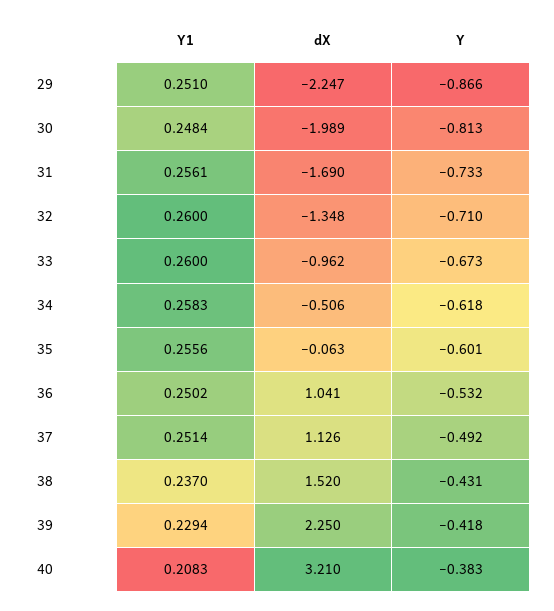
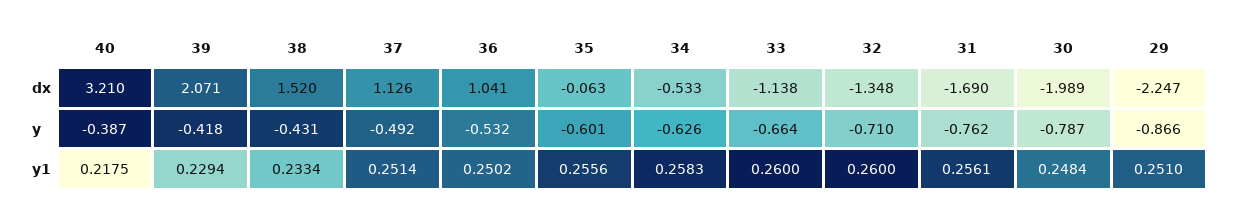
  {
    "Y1": {
      "29": 0.251,
      "30": 0.2484,
      "31": 0.2561,
      "32": 0.26,
      "33": 0.26,
      "34": 0.2583,
      "35": 0.2556,
      "36": 0.2502,
      "37": 0.2514,
-     "38": 0.237,
+     "38": 0.2334,
      "39": 0.2294,
-     "40": 0.2083
+     "40": 0.2175
    },
    "dX": {
      "29": -2.247,
      "30": -1.989,
      "31": -1.69,
      "32": -1.348,
-     "33": -0.962,
+     "33": -1.138,
-     "34": -0.506,
+     "34": -0.533,
      "35": -0.063,
      "36": 1.041,
      "37": 1.126,
      "38": 1.52,
-     "39": 2.25,
+     "39": 2.071,
      "40": 3.21
    },
    "Y": {
      "29": -0.866,
-     "30": -0.813,
+     "30": -0.787,
-     "31": -0.733,
+     "31": -0.762,
      "32": -0.71,
-     "33": -0.673,
+     "33": -0.664,
-     "34": -0.618,
+     "34": -0.626,
      "35": -0.601,
      "36": -0.532,
      "37": -0.492,
      "38": -0.431,
      "39": -0.418,
-     "40": -0.383
+     "40": -0.387
    }
  }

